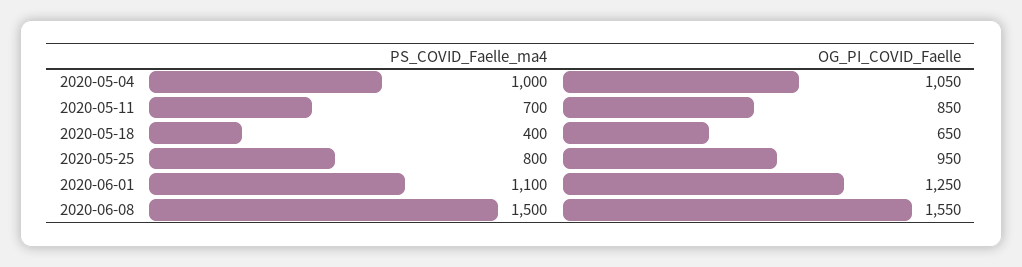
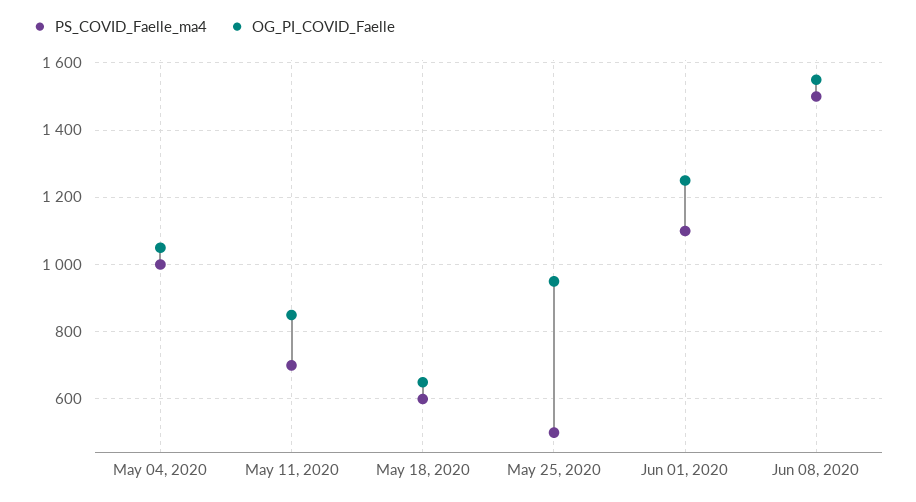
  {
    "PS_COVID_Faelle_ma4": {
      "2020-05-04": 1000,
      "2020-05-11": 700,
-     "2020-05-18": 400,
+     "2020-05-18": 600,
-     "2020-05-25": 800,
+     "2020-05-25": 500,
      "2020-06-01": 1100,
      "2020-06-08": 1500
    },
    "OG_PI_COVID_Faelle": {
      "2020-05-04": 1050,
      "2020-05-11": 850,
      "2020-05-18": 650,
      "2020-05-25": 950,
      "2020-06-01": 1250,
      "2020-06-08": 1550
    }
  }

